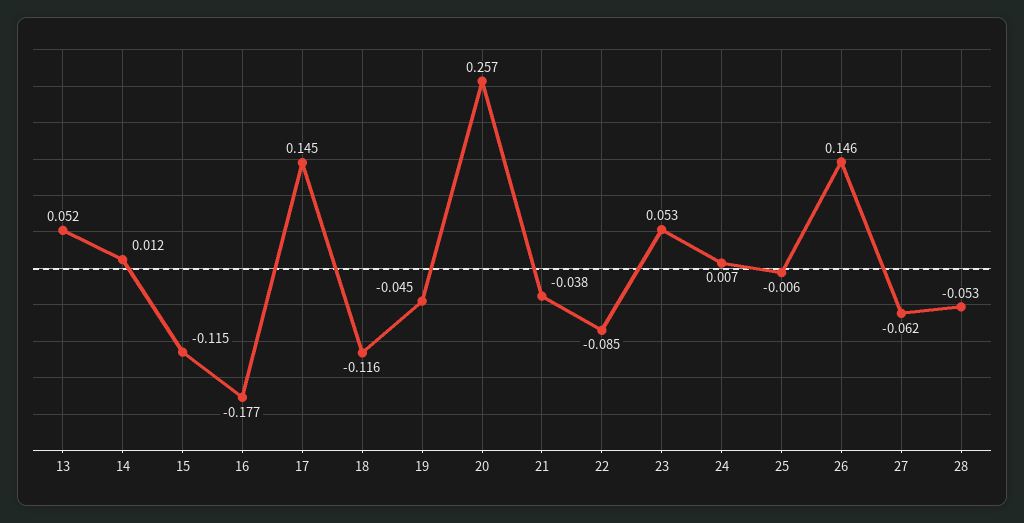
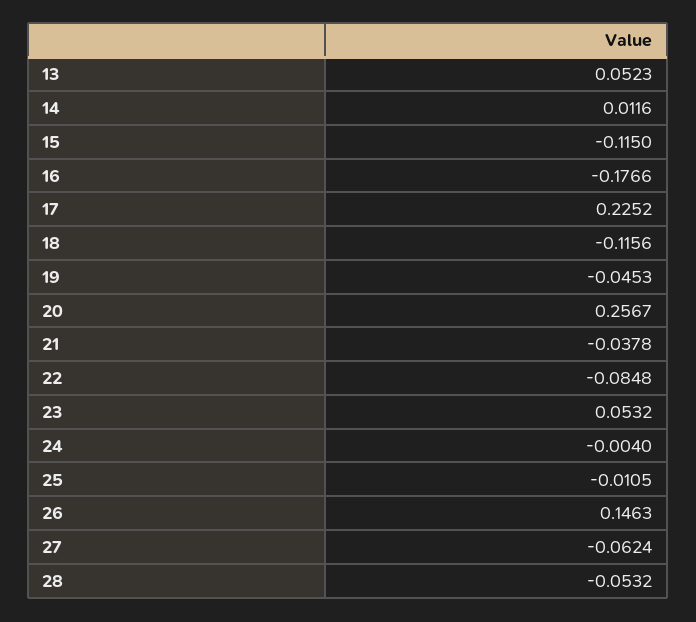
  {
    "13": 0.0523,
    "14": 0.0116,
    "15": -0.115,
    "16": -0.1766,
-   "17": 0.145,
+   "17": 0.2252,
    "18": -0.1156,
    "19": -0.0453,
    "20": 0.2567,
    "21": -0.0378,
    "22": -0.0848,
    "23": 0.0532,
-   "24": 0.007,
+   "24": -0.004,
-   "25": -0.006,
+   "25": -0.0105,
    "26": 0.1463,
    "27": -0.0624,
    "28": -0.0532
  }

